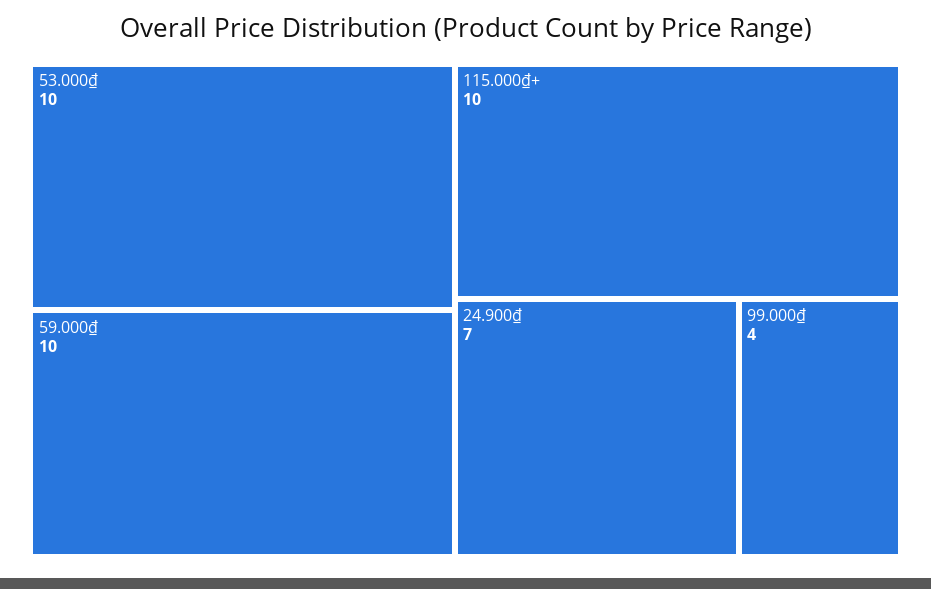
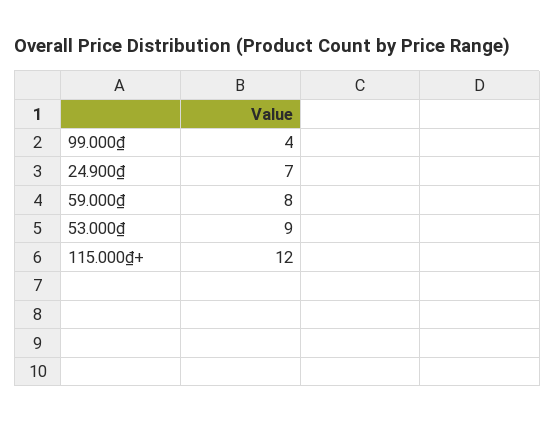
  {
-   "53.000₫": 10,
+   "53.000₫": 9,
-   "59.000₫": 10,
+   "59.000₫": 8,
-   "115.000₫+": 10,
+   "115.000₫+": 12,
    "24.900₫": 7,
    "99.000₫": 4
  }

